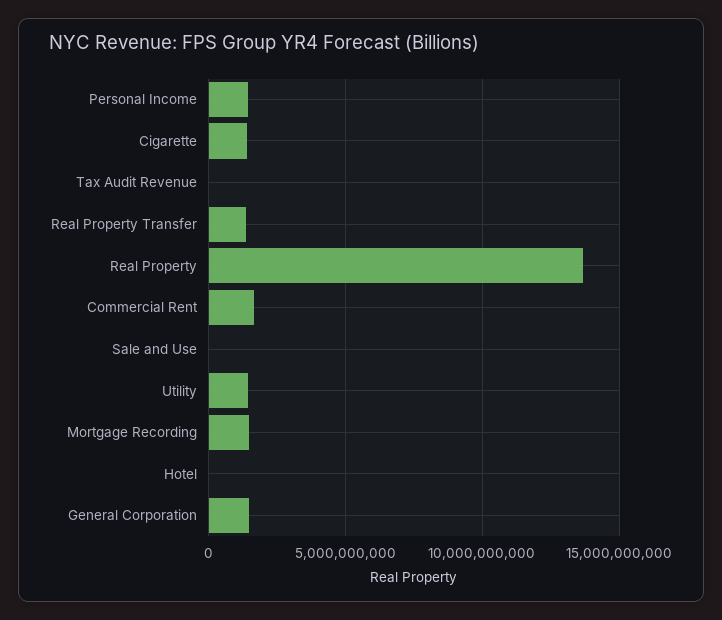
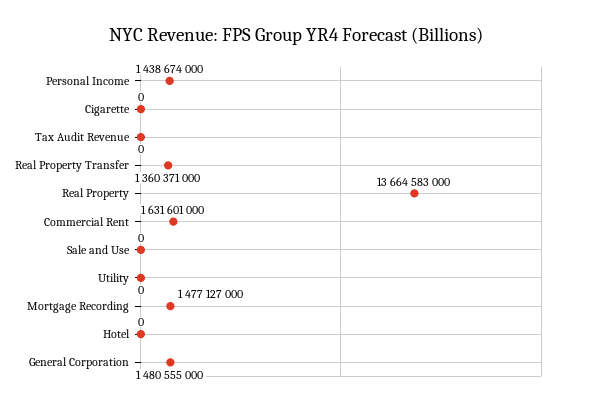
  {
    "Personal Income": 1438674000,
-   "Cigarette": 1500000000,
+   "Cigarette": 0,
    "Tax Audit Revenue": 0,
    "Real Property Transfer": 1360371000,
    "Real Property": 13664583000,
    "Commercial Rent": 1631601000,
    "Sale and Use": 0,
-   "Utility": 1500000000,
+   "Utility": 0,
    "Mortgage Recording": 1477127000,
    "Hotel": 0,
    "General Corporation": 1480555000
  }

